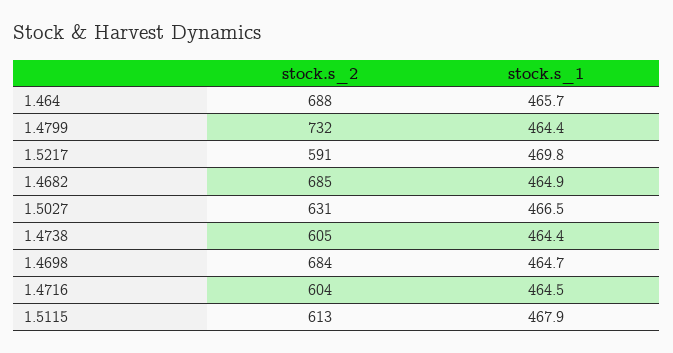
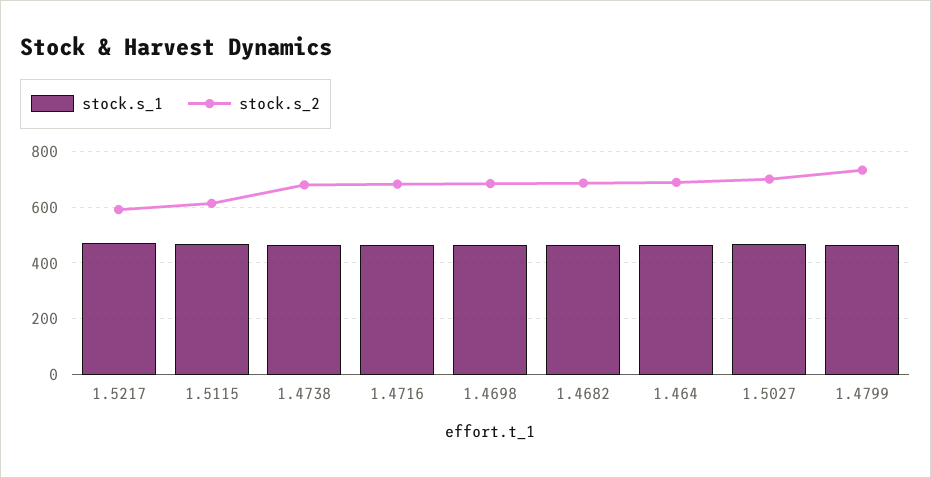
  {
    "stock.s_2": {
      "1.464": 688,
      "1.4799": 732,
      "1.5217": 591,
      "1.4682": 685,
-     "1.5027": 631,
+     "1.5027": 700,
-     "1.4738": 605,
+     "1.4738": 675,
      "1.4698": 684,
-     "1.4716": 604,
+     "1.4716": 675,
      "1.5115": 613
    },
    "stock.s_1": {
      "1.464": 465.7,
      "1.4799": 464.4,
      "1.5217": 469.8,
      "1.4682": 464.9,
      "1.5027": 466.5,
      "1.4738": 464.4,
      "1.4698": 464.7,
      "1.4716": 464.5,
      "1.5115": 467.9
    }
  }

